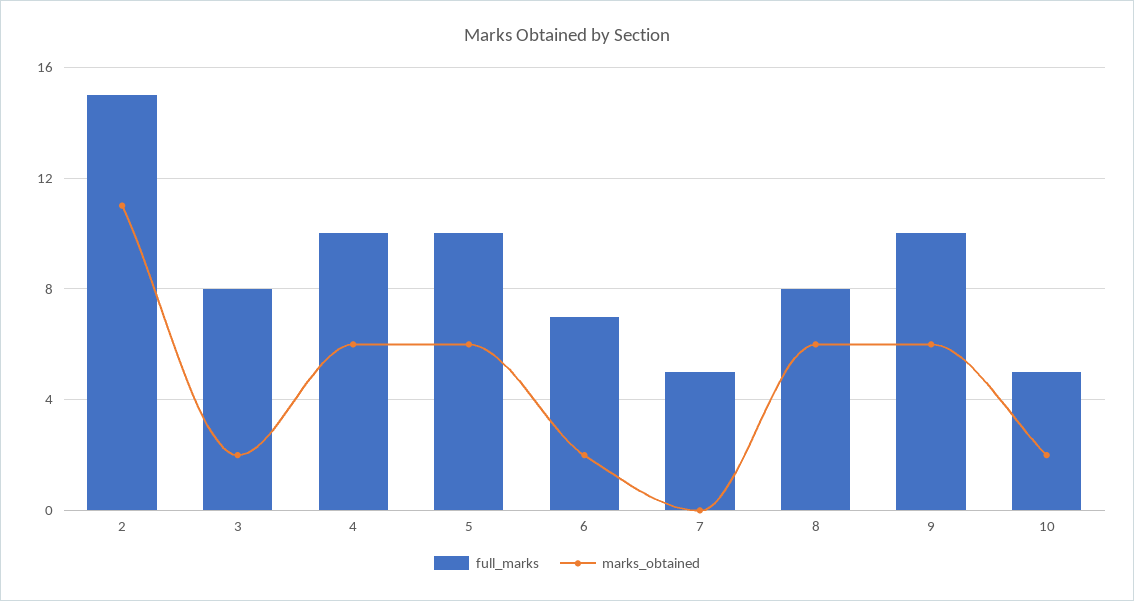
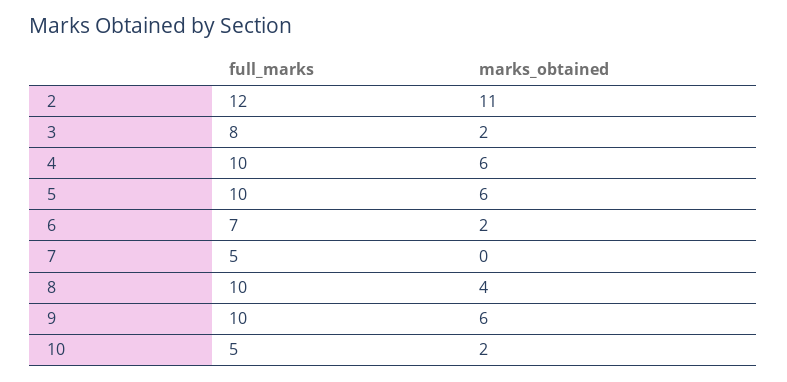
  {
    "full_marks": {
-     "2": 15,
+     "2": 12,
      "3": 8,
      "4": 10,
      "5": 10,
      "6": 7,
      "7": 5,
-     "8": 8,
+     "8": 10,
      "9": 10,
      "10": 5
    },
    "marks_obtained": {
      "2": 11,
      "3": 2,
      "4": 6,
      "5": 6,
      "6": 2,
      "7": 0,
-     "8": 6,
+     "8": 4,
      "9": 6,
      "10": 2
    }
  }

